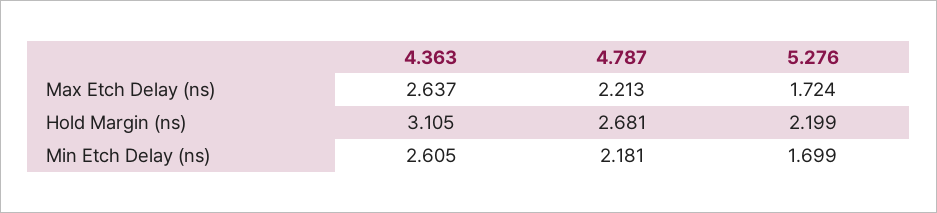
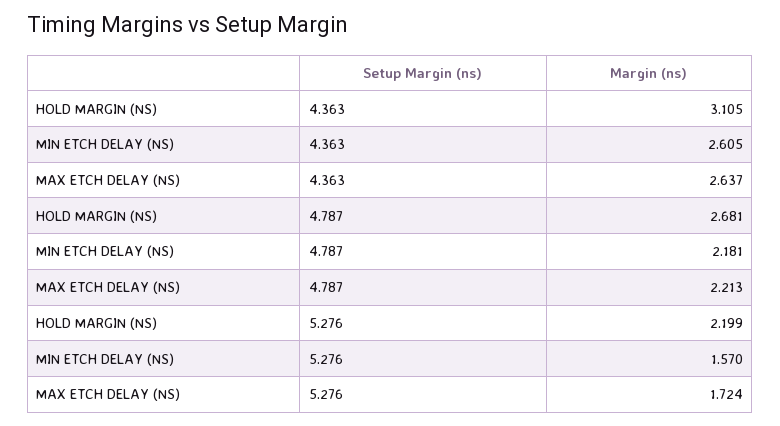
  {
    "4.363": {
      "Max Etch Delay (ns)": 2.637,
      "Hold Margin (ns)": 3.105,
      "Min Etch Delay (ns)": 2.605
    },
    "4.787": {
      "Max Etch Delay (ns)": 2.213,
      "Hold Margin (ns)": 2.681,
      "Min Etch Delay (ns)": 2.181
    },
    "5.276": {
      "Max Etch Delay (ns)": 1.724,
      "Hold Margin (ns)": 2.199,
-     "Min Etch Delay (ns)": 1.699
+     "Min Etch Delay (ns)": 1.57
    }
  }

